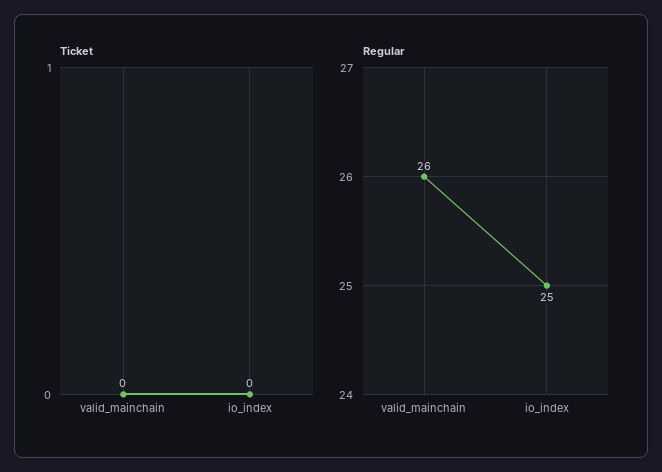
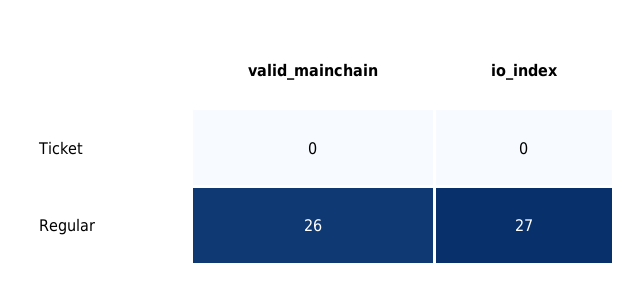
  {
    "Ticket": {
      "valid_mainchain": 0,
      "io_index": 0
    },
    "Regular": {
      "valid_mainchain": 26,
-     "io_index": 25
+     "io_index": 27
    }
  }

